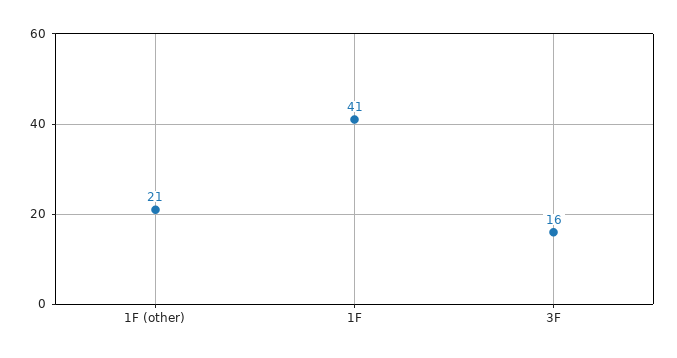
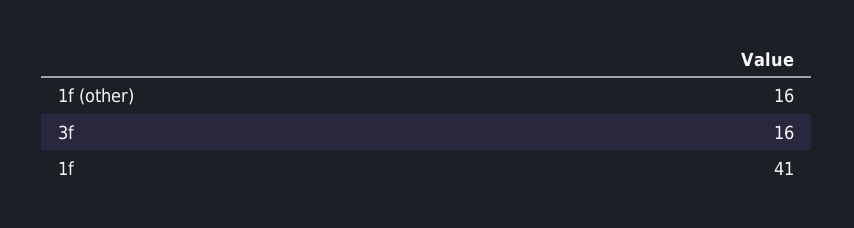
  {
-   "1F (other)": 21,
+   "1F (other)": 16,
    "1F": 41,
    "3F": 16
  }

